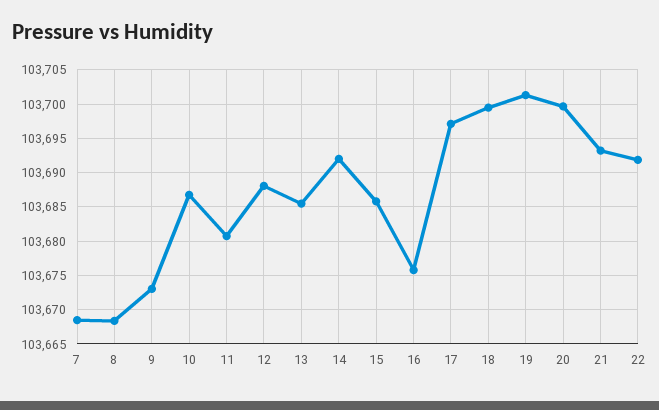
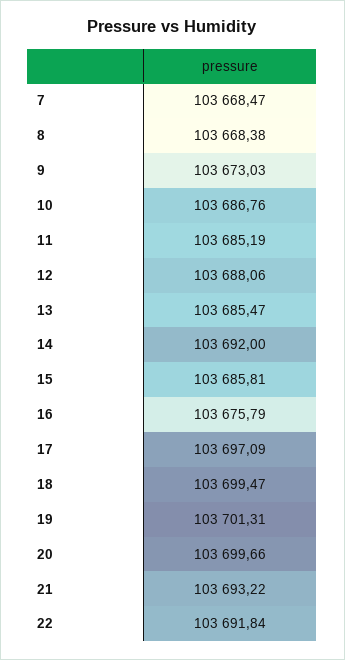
  {
    "7": 103668.47,
    "8": 103668.38,
    "9": 103673.03,
    "10": 103686.76,
-   "11": 103681,
+   "11": 103685.19,
    "12": 103688.06,
    "13": 103685.47,
    "14": 103692,
    "15": 103685.81,
    "16": 103675.79,
    "17": 103697.09,
    "18": 103699.47,
    "19": 103701.31,
    "20": 103699.66,
    "21": 103693.22,
    "22": 103691.84
  }

